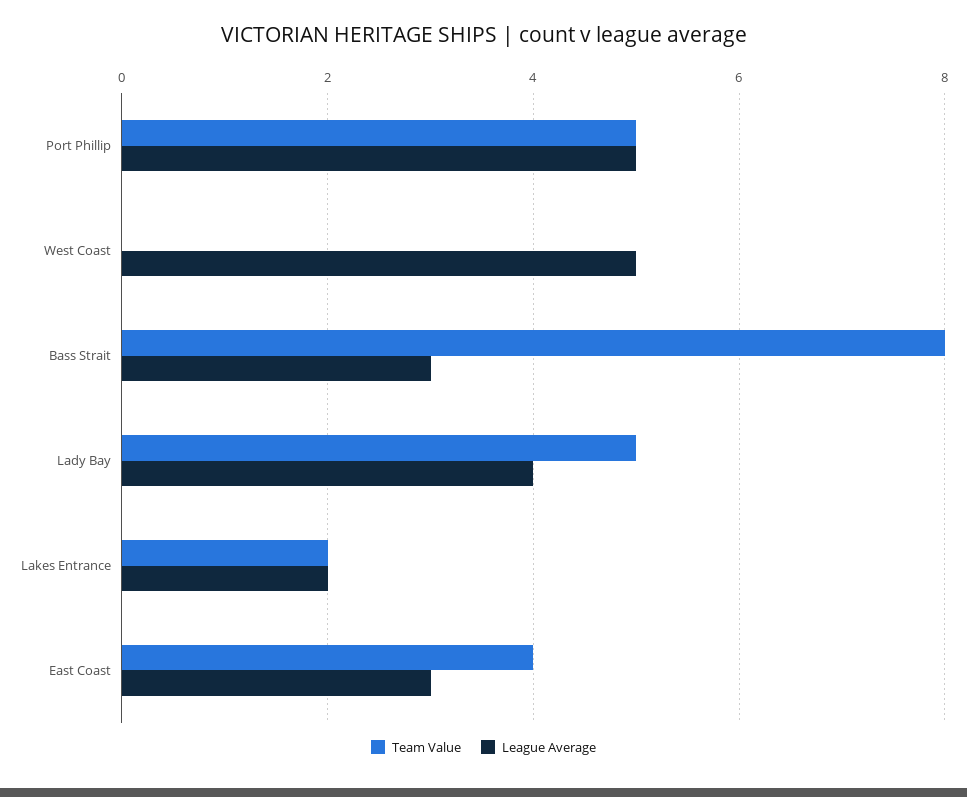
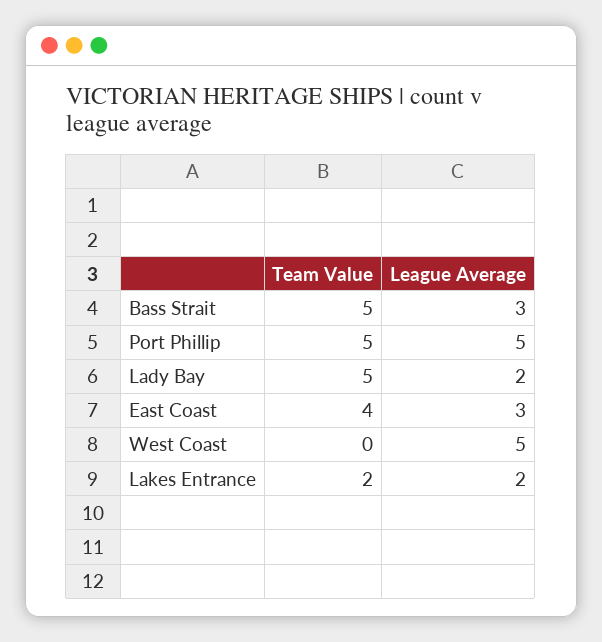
  {
    "Team Value": {
      "Port Phillip": 5,
      "West Coast": 0,
-     "Bass Strait": 8,
+     "Bass Strait": 5,
      "Lady Bay": 5,
      "Lakes Entrance": 2,
      "East Coast": 4
    },
    "League Average": {
      "Port Phillip": 5,
      "West Coast": 5,
      "Bass Strait": 3,
-     "Lady Bay": 4,
+     "Lady Bay": 2,
      "Lakes Entrance": 2,
      "East Coast": 3
    }
  }

